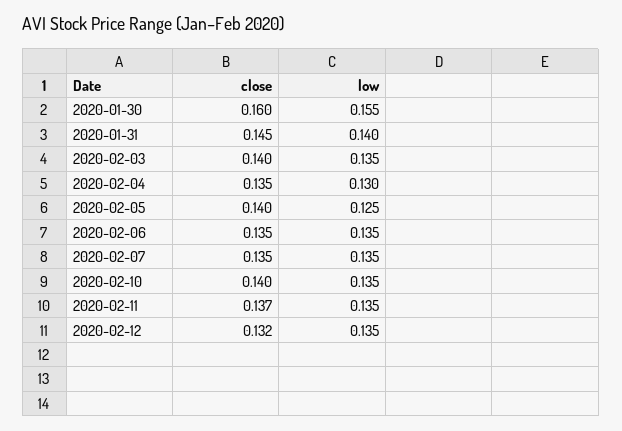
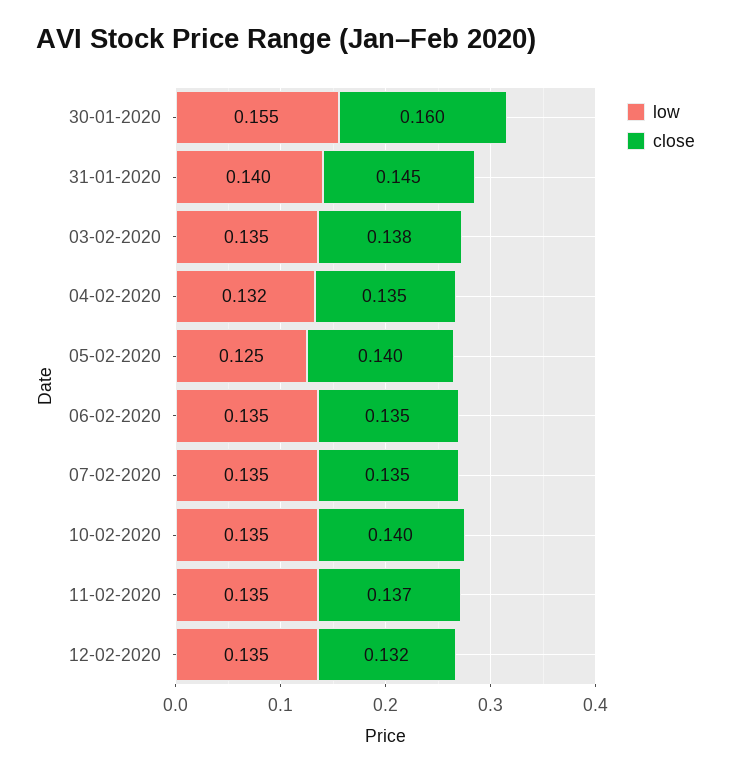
  {
    "close": {
      "2020-01-30": 0.16,
      "2020-01-31": 0.145,
-     "2020-02-03": 0.14,
+     "2020-02-03": 0.138,
      "2020-02-04": 0.135,
      "2020-02-05": 0.14,
      "2020-02-06": 0.135,
      "2020-02-07": 0.135,
      "2020-02-10": 0.14,
      "2020-02-11": 0.137,
      "2020-02-12": 0.132
    },
    "low": {
      "2020-01-30": 0.155,
      "2020-01-31": 0.14,
      "2020-02-03": 0.135,
-     "2020-02-04": 0.13,
+     "2020-02-04": 0.132,
      "2020-02-05": 0.125,
      "2020-02-06": 0.135,
      "2020-02-07": 0.135,
      "2020-02-10": 0.135,
      "2020-02-11": 0.135,
      "2020-02-12": 0.135
    }
  }

